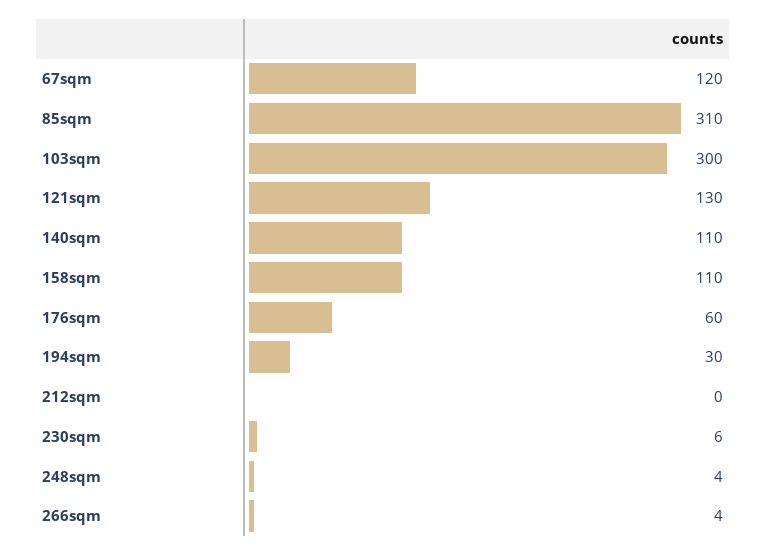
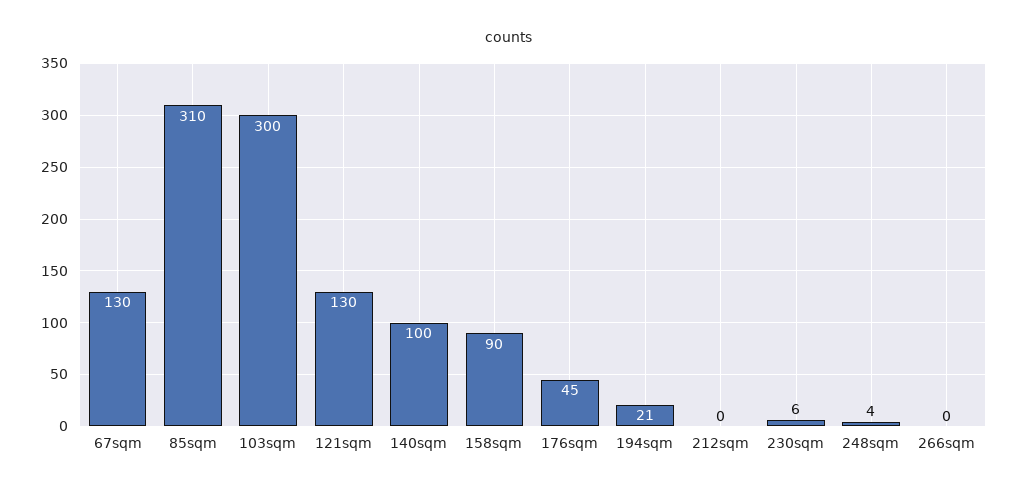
  {
-   "67sqm": 120,
+   "67sqm": 130,
    "85sqm": 310,
    "103sqm": 300,
    "121sqm": 130,
-   "140sqm": 110,
+   "140sqm": 100,
-   "158sqm": 110,
+   "158sqm": 90,
-   "176sqm": 60,
+   "176sqm": 45,
-   "194sqm": 30,
+   "194sqm": 21,
    "212sqm": 0,
    "230sqm": 6,
    "248sqm": 4,
-   "266sqm": 4
+   "266sqm": 0
  }

